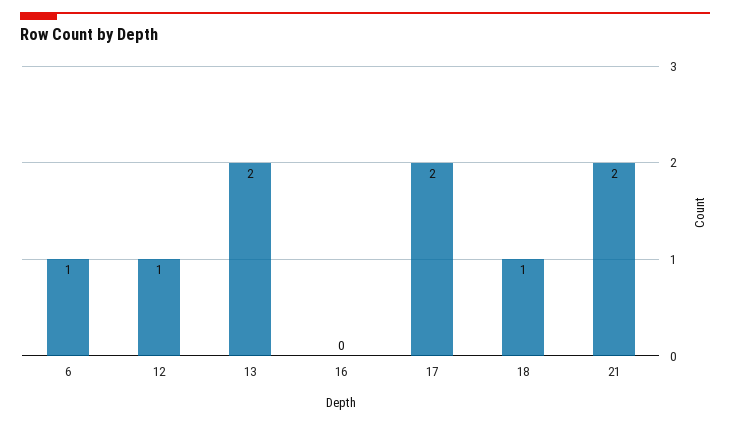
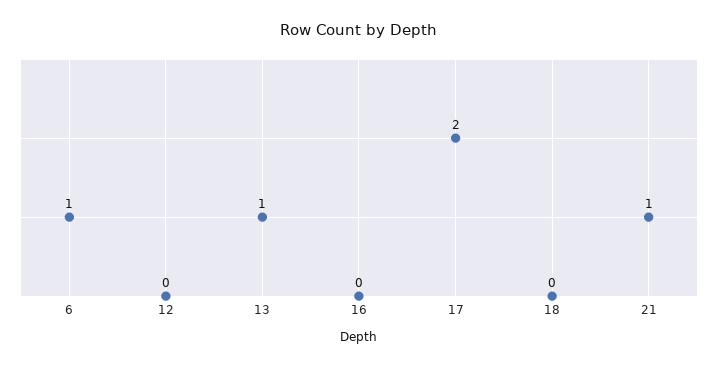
  {
    "6": 1,
-   "12": 1,
+   "12": 0,
-   "13": 2,
+   "13": 1,
    "16": 0,
    "17": 2,
-   "18": 1,
+   "18": 0,
-   "21": 2
+   "21": 1
  }

